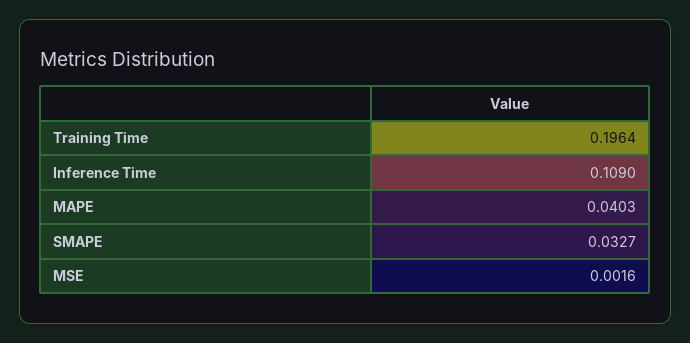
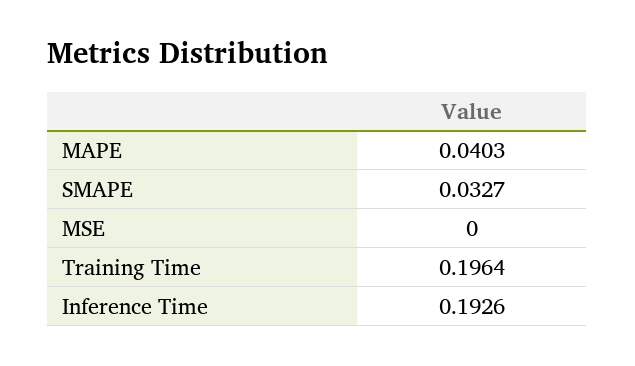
  {
    "Training Time": 0.1964,
-   "Inference Time": 0.109,
+   "Inference Time": 0.1926,
    "MAPE": 0.0403,
    "SMAPE": 0.0327,
-   "MSE": 0.0016
+   "MSE": 0
  }

